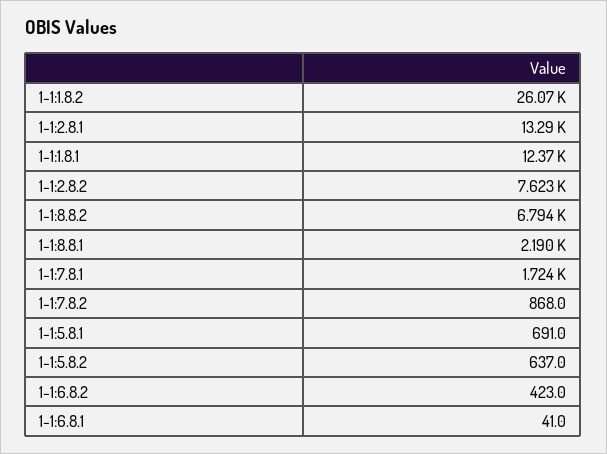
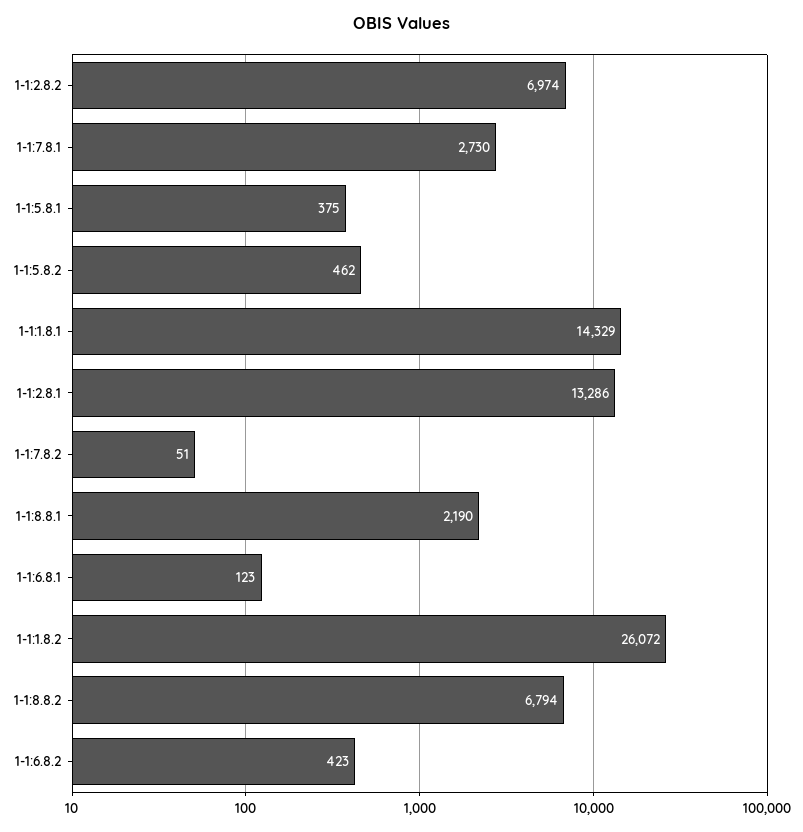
  {
    "1-1:1.8.2": 26072,
    "1-1:2.8.1": 13286,
-   "1-1:1.8.1": 12370,
+   "1-1:1.8.1": 14329,
-   "1-1:2.8.2": 7623,
+   "1-1:2.8.2": 6974,
    "1-1:8.8.2": 6794,
    "1-1:8.8.1": 2190,
-   "1-1:7.8.1": 1724,
+   "1-1:7.8.1": 2730,
-   "1-1:7.8.2": 868,
+   "1-1:7.8.2": 51,
-   "1-1:5.8.1": 691,
+   "1-1:5.8.1": 375,
-   "1-1:5.8.2": 637,
+   "1-1:5.8.2": 462,
    "1-1:6.8.2": 423,
-   "1-1:6.8.1": 41
+   "1-1:6.8.1": 123
  }

